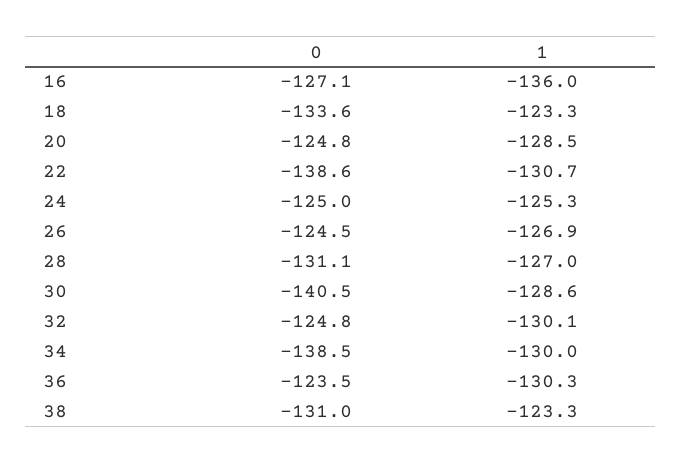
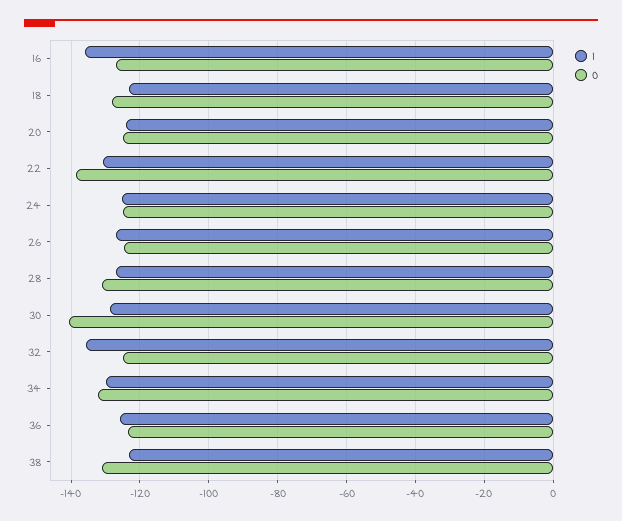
  {
    "0": {
      "16": -127.1,
-     "18": -133.6,
+     "18": -128,
      "20": -124.8,
      "22": -138.6,
      "24": -125,
      "26": -124.5,
      "28": -131.1,
      "30": -140.5,
      "32": -124.8,
-     "34": -138.5,
+     "34": -132,
      "36": -123.5,
      "38": -131
    },
    "1": {
      "16": -136,
      "18": -123.3,
-     "20": -128.5,
+     "20": -124,
      "22": -130.7,
      "24": -125.3,
      "26": -126.9,
      "28": -127,
      "30": -128.6,
-     "32": -130.1,
+     "32": -136,
      "34": -130,
-     "36": -130.3,
+     "36": -126,
      "38": -123.3
    }
  }

